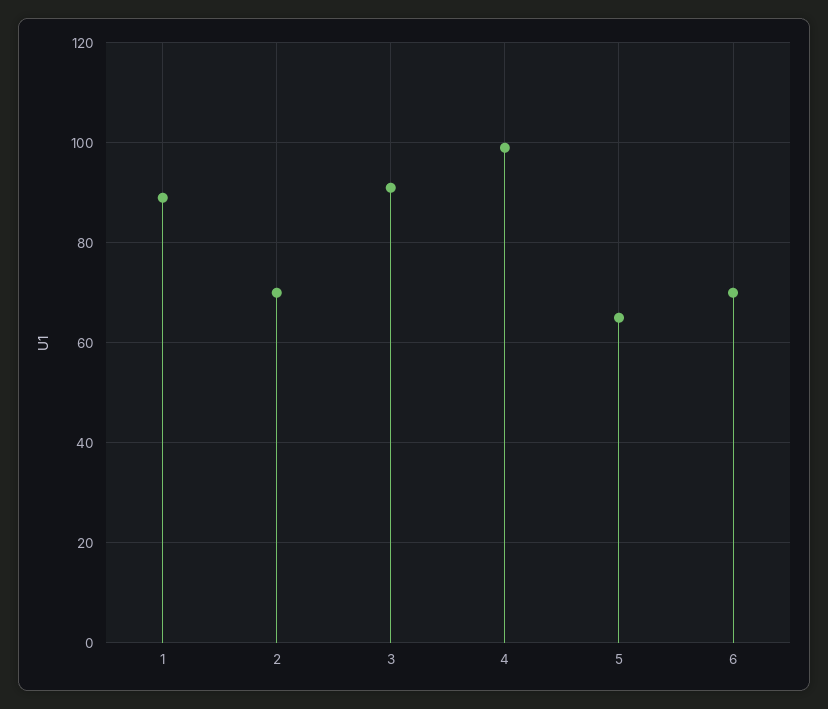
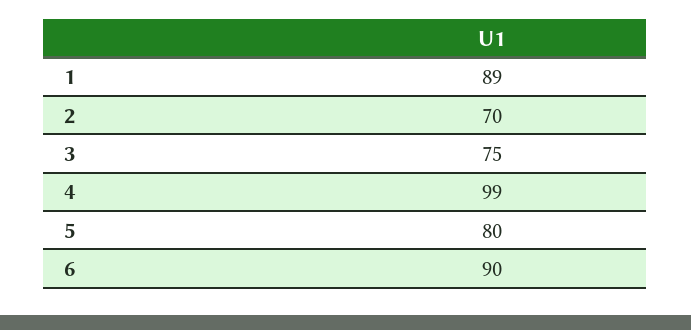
  {
    "1": 89,
    "2": 70,
-   "3": 90,
+   "3": 75,
    "4": 99,
-   "5": 65,
+   "5": 80,
-   "6": 70
+   "6": 90
  }

